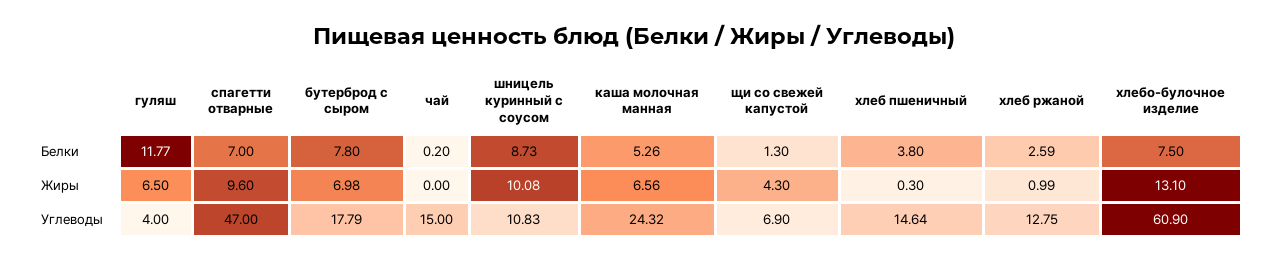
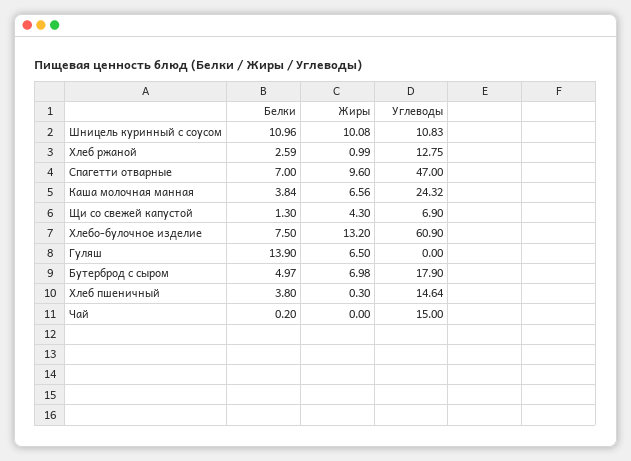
  {
    "гуляш": {
-     "Белки": 11.77,
+     "Белки": 13.9,
      "Жиры": 6.5,
-     "Углеводы": 4
+     "Углеводы": 0
    },
    "спагетти отварные": {
      "Белки": 7,
      "Жиры": 9.6,
      "Углеводы": 47
    },
    "бутерброд с сыром": {
-     "Белки": 7.8,
+     "Белки": 4.97,
      "Жиры": 6.98,
-     "Углеводы": 17.79
+     "Углеводы": 17.9
    },
    "чай": {
      "Белки": 0.2,
      "Жиры": 0,
      "Углеводы": 15
    },
    "шницель куринный с соусом": {
-     "Белки": 8.73,
+     "Белки": 10.96,
      "Жиры": 10.08,
      "Углеводы": 10.83
    },
    "каша молочная манная": {
-     "Белки": 5.26,
+     "Белки": 3.84,
      "Жиры": 6.56,
      "Углеводы": 24.32
    },
    "щи со свежей капустой": {
      "Белки": 1.3,
      "Жиры": 4.3,
      "Углеводы": 6.9
    },
    "хлеб пшеничный": {
      "Белки": 3.8,
      "Жиры": 0.3,
      "Углеводы": 14.64
    },
    "хлеб ржаной": {
      "Белки": 2.59,
      "Жиры": 0.99,
      "Углеводы": 12.75
    },
    "хлебо-булочное изделие": {
      "Белки": 7.5,
-     "Жиры": 13.1,
+     "Жиры": 13.2,
      "Углеводы": 60.9
    }
  }

